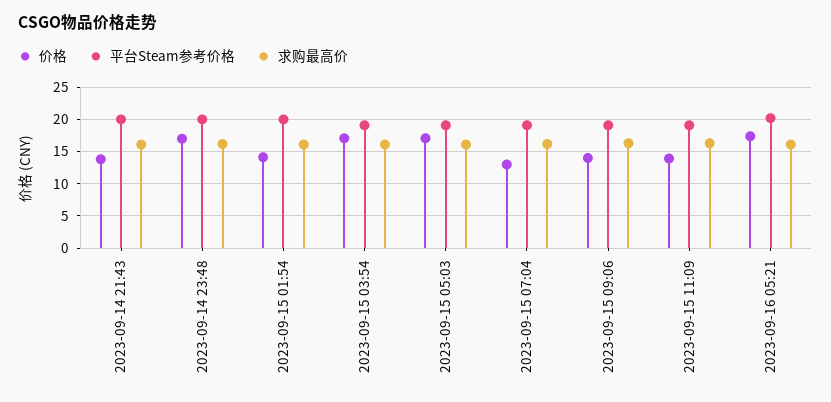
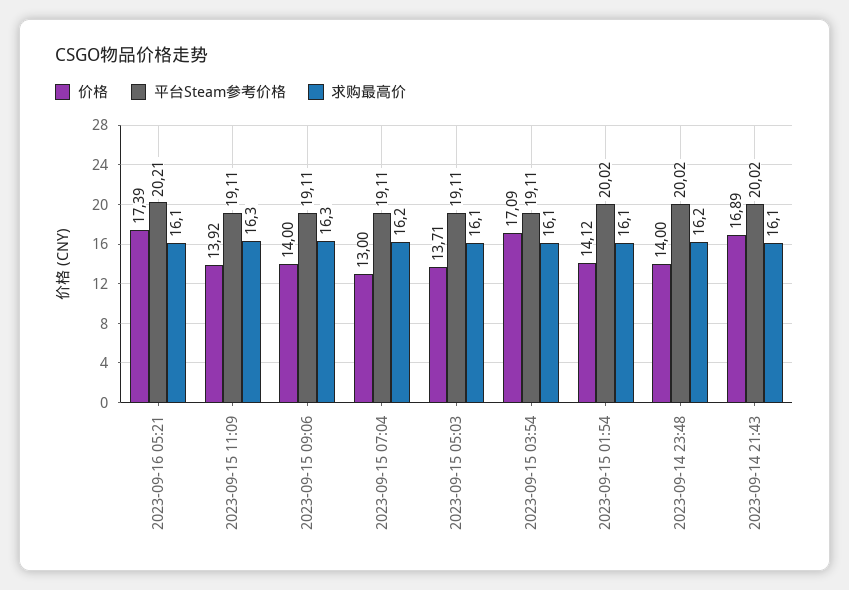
  {
    "价格": {
-     "2023-09-14 21:43": 14,
+     "2023-09-14 21:43": 16.89,
-     "2023-09-14 23:48": 17,
+     "2023-09-14 23:48": 14,
      "2023-09-15 01:54": 14.12,
      "2023-09-15 03:54": 17.09,
-     "2023-09-15 05:03": 17,
+     "2023-09-15 05:03": 13.71,
      "2023-09-15 07:04": 13,
      "2023-09-15 09:06": 14,
      "2023-09-15 11:09": 13.92,
      "2023-09-16 05:21": 17.39
    },
    "平台Steam参考价格": {
      "2023-09-14 21:43": 20.02,
      "2023-09-14 23:48": 20.02,
      "2023-09-15 01:54": 20.02,
      "2023-09-15 03:54": 19.11,
      "2023-09-15 05:03": 19.11,
      "2023-09-15 07:04": 19.11,
      "2023-09-15 09:06": 19.11,
      "2023-09-15 11:09": 19.11,
      "2023-09-16 05:21": 20.21
    },
    "求购最高价": {
      "2023-09-14 21:43": 16.1,
      "2023-09-14 23:48": 16.2,
      "2023-09-15 01:54": 16.1,
      "2023-09-15 03:54": 16.1,
      "2023-09-15 05:03": 16.1,
      "2023-09-15 07:04": 16.2,
      "2023-09-15 09:06": 16.3,
      "2023-09-15 11:09": 16.3,
      "2023-09-16 05:21": 16.1
    }
  }

